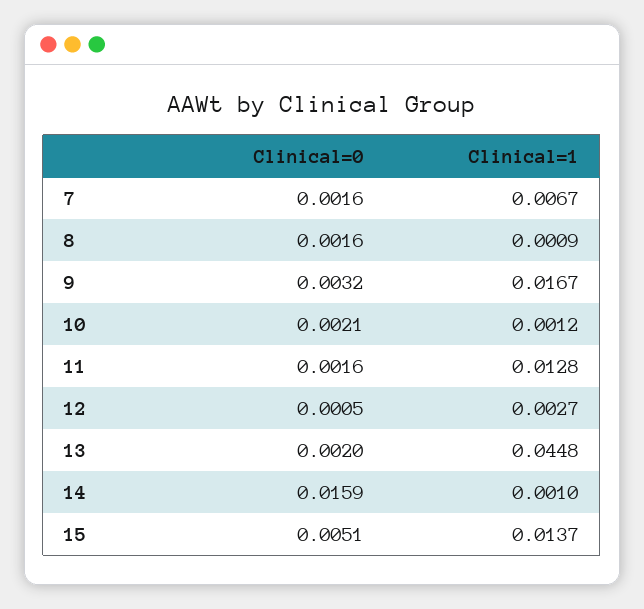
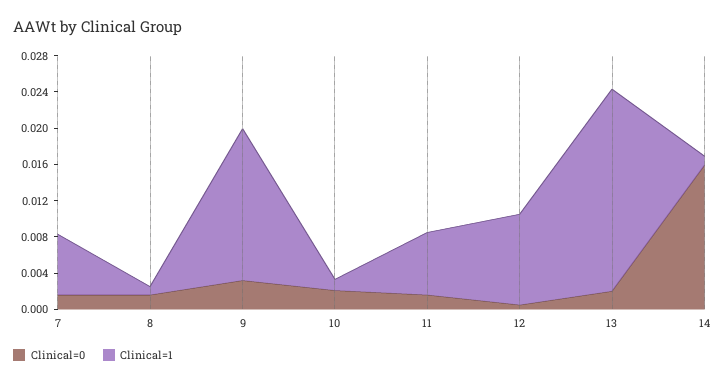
  {
    "Clinical=0": {
      "7": 0.0016,
      "8": 0.0016,
      "9": 0.0032,
      "10": 0.0021,
      "11": 0.0016,
      "12": 0.0005,
      "13": 0.002,
-     "14": 0.0159,
+     "14": 0.0159
-     "15": 0.0051
    },
    "Clinical=1": {
      "7": 0.0067,
      "8": 0.0009,
      "9": 0.0167,
      "10": 0.0012,
-     "11": 0.0128,
+     "11": 0.007,
-     "12": 0.0027,
+     "12": 0.01,
-     "13": 0.0448,
+     "13": 0.022,
-     "14": 0.001,
+     "14": 0.001
-     "15": 0.0137
    }
  }

